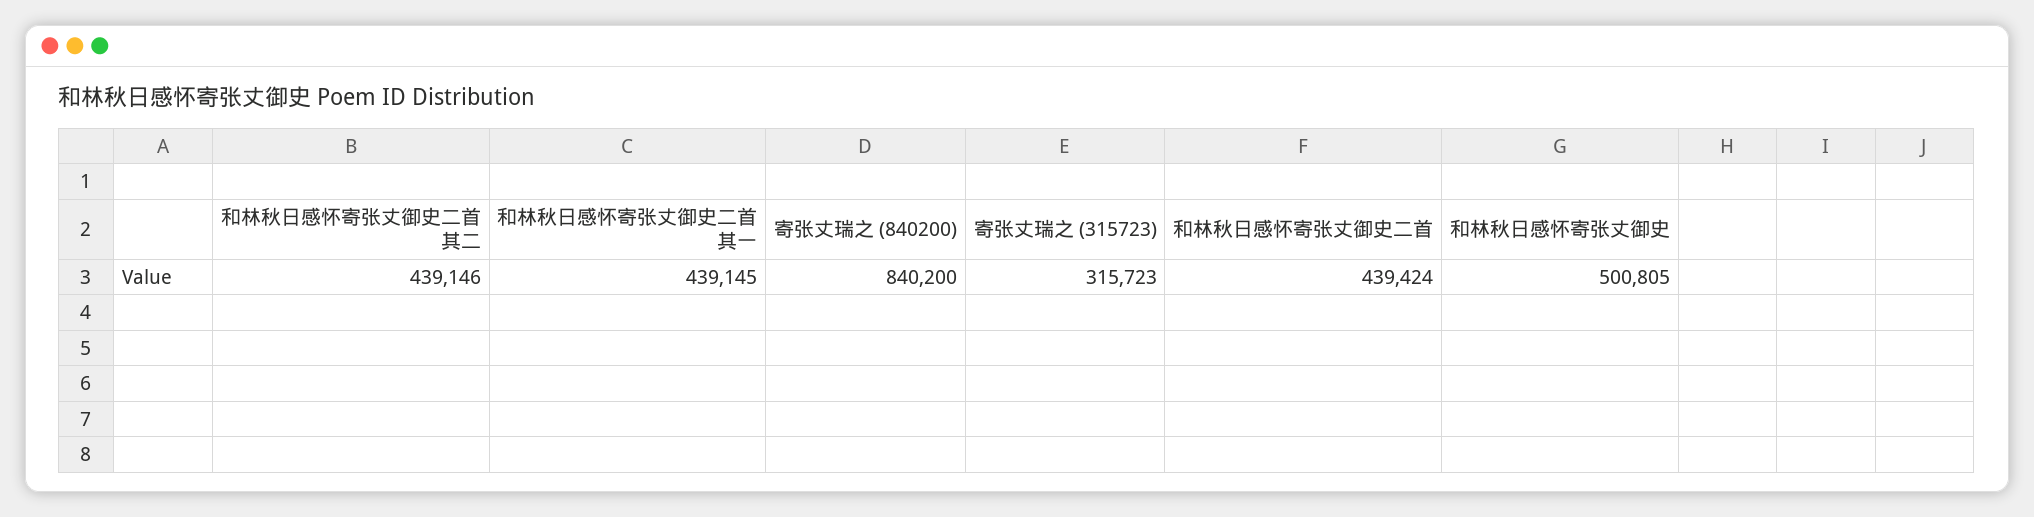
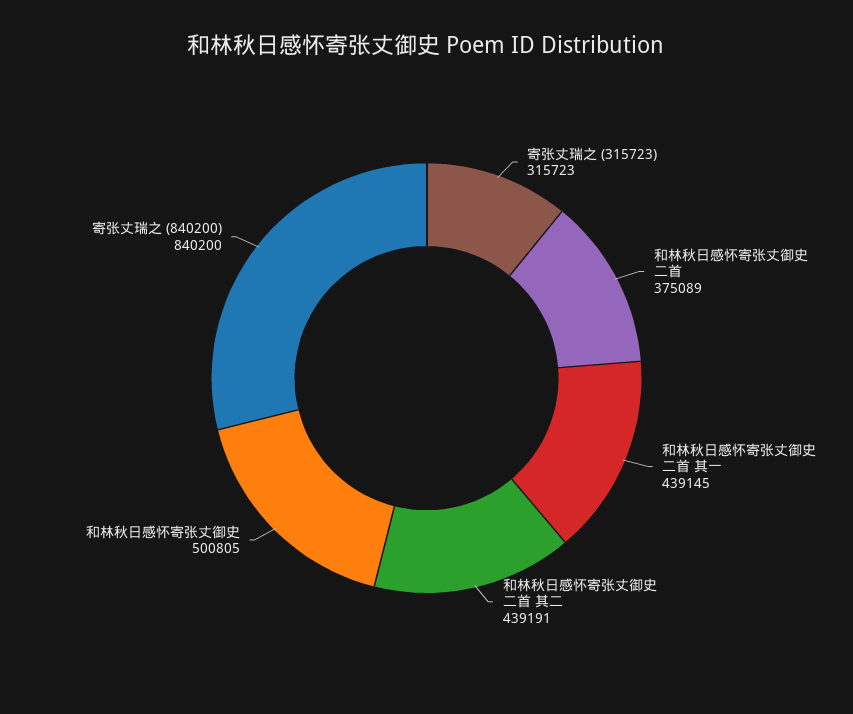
  {
-   "和林秋日感怀寄张丈御史二首 其二": 439146,
+   "和林秋日感怀寄张丈御史二首 其二": 439191,
    "和林秋日感怀寄张丈御史二首 其一": 439145,
    "寄张丈瑞之 (840200)": 840200,
    "寄张丈瑞之 (315723)": 315723,
-   "和林秋日感怀寄张丈御史二首": 439424,
+   "和林秋日感怀寄张丈御史二首": 375089,
    "和林秋日感怀寄张丈御史": 500805
  }

